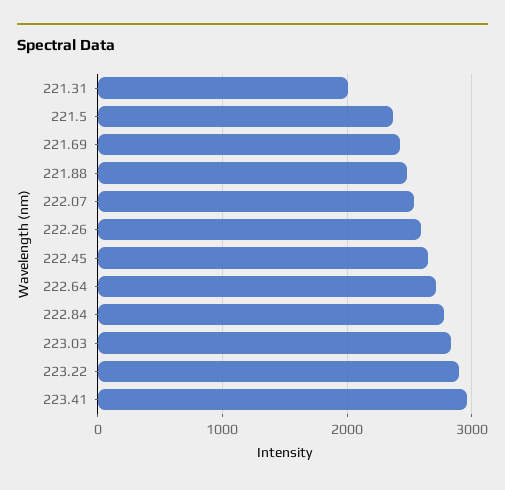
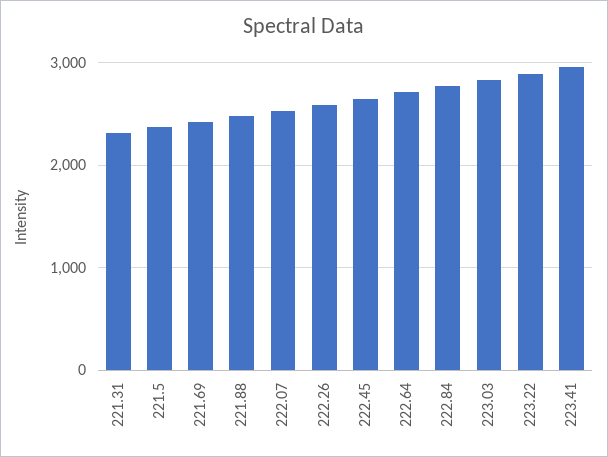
  {
-   "221.31": 2000,
+   "221.31": 2300,
    "221.5": 2400,
    "221.69": 2400,
    "221.88": 2500,
    "222.07": 2500,
    "222.26": 2600,
    "222.45": 2700,
    "222.64": 2700,
    "222.84": 2800,
    "223.03": 2800,
    "223.22": 2900,
    "223.41": 3000
  }

